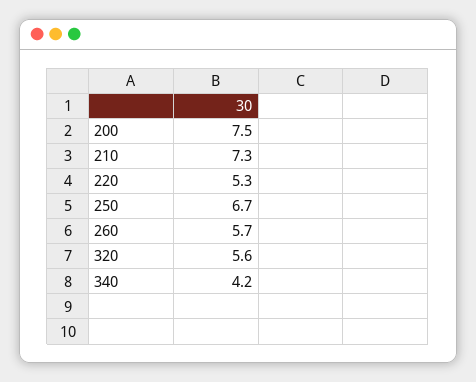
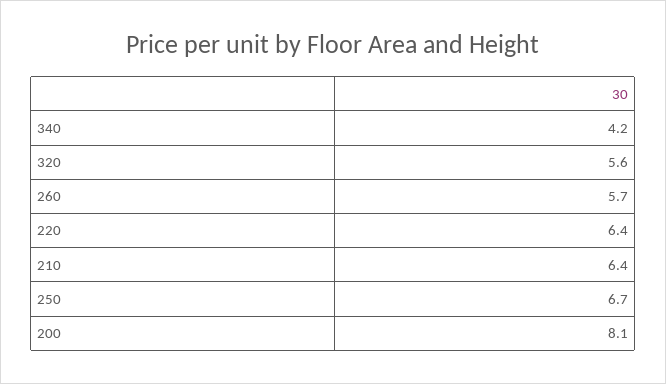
  {
-   "200": 7.5,
+   "200": 8.1,
-   "210": 7.3,
+   "210": 6.4,
-   "220": 5.3,
+   "220": 6.4,
    "250": 6.7,
    "260": 5.7,
    "320": 5.6,
    "340": 4.2
  }

